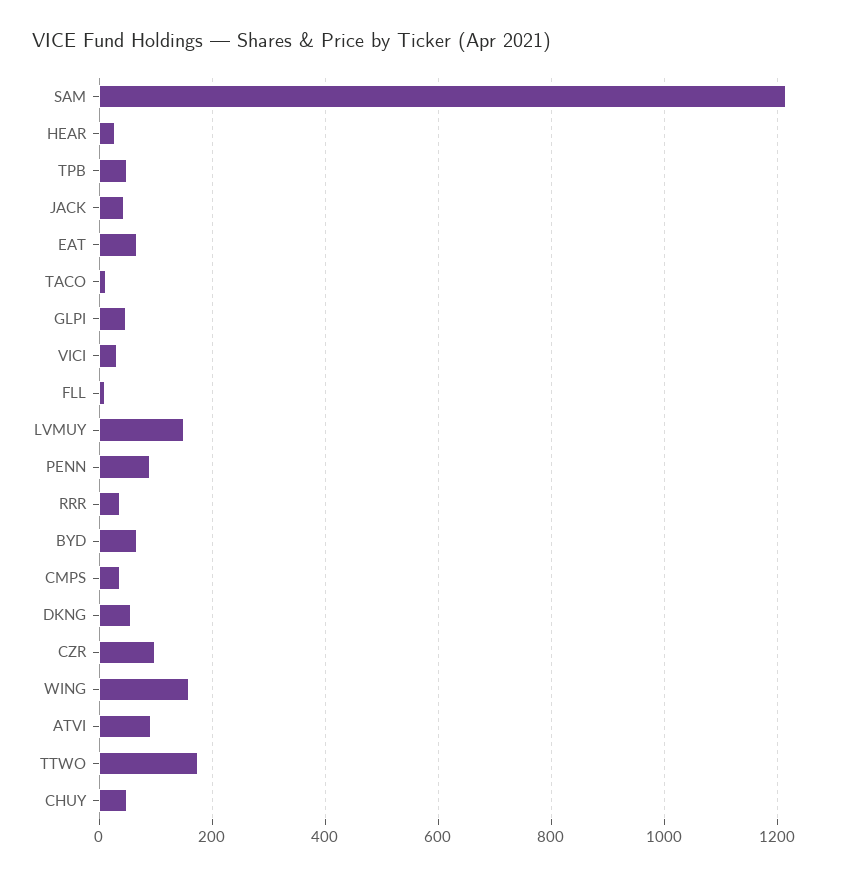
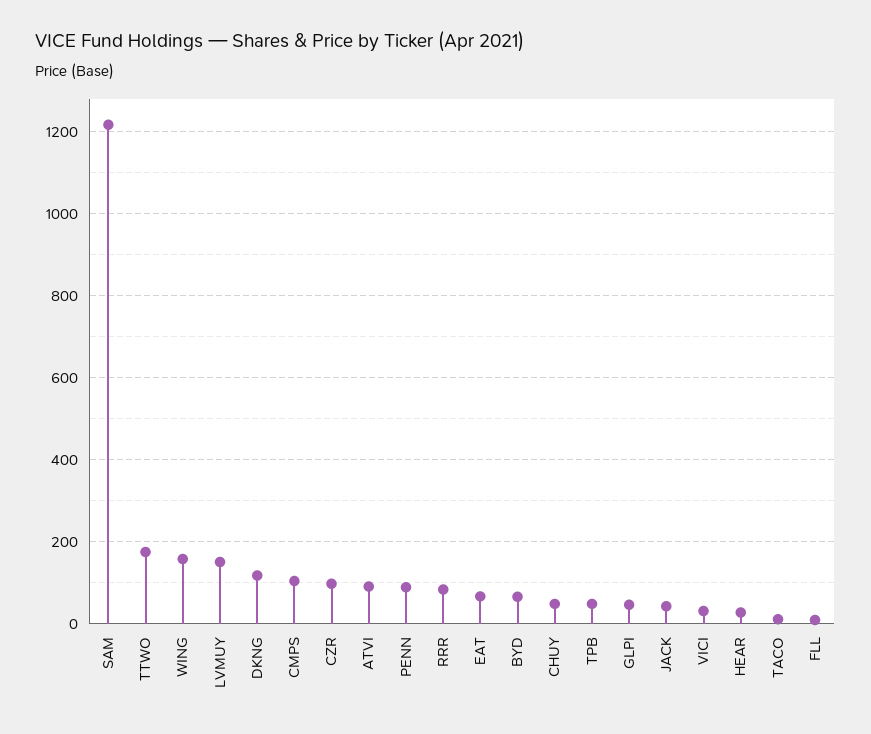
  {
    "SAM": 1220,
    "HEAR": 20,
    "TPB": 40,
    "JACK": 40,
    "EAT": 60,
    "TACO": 20,
    "GLPI": 40,
    "VICI": 40,
    "FLL": 0,
    "LVMUY": 160,
    "PENN": 80,
-   "RRR": 40,
+   "RRR": 80,
    "BYD": 60,
-   "CMPS": 40,
+   "CMPS": 100,
-   "DKNG": 60,
+   "DKNG": 120,
    "CZR": 100,
    "WING": 160,
    "ATVI": 100,
    "TTWO": 180,
    "CHUY": 40
  }

